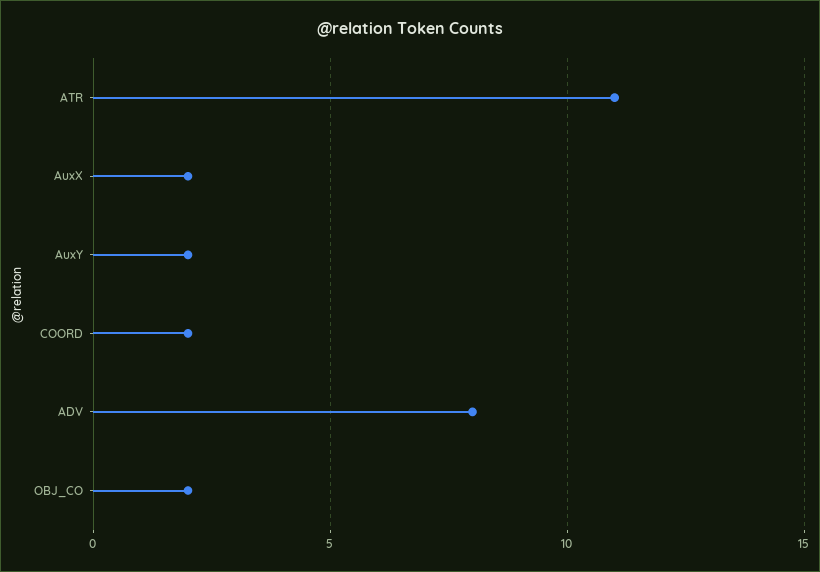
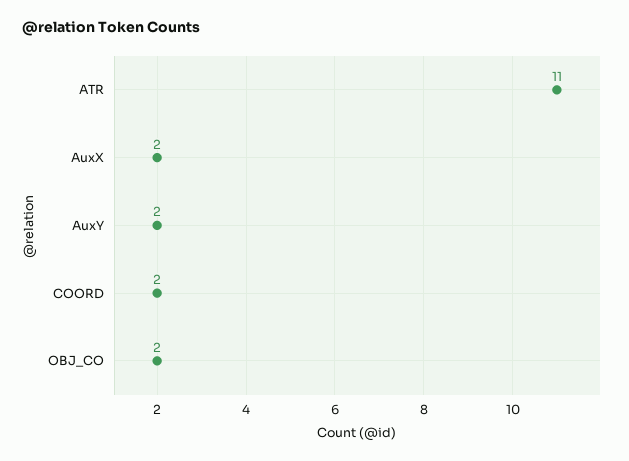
  {
    "ATR": 11,
    "AuxX": 2,
    "AuxY": 2,
    "COORD": 2,
-   "ADV": 8,
    "OBJ_CO": 2
  }

